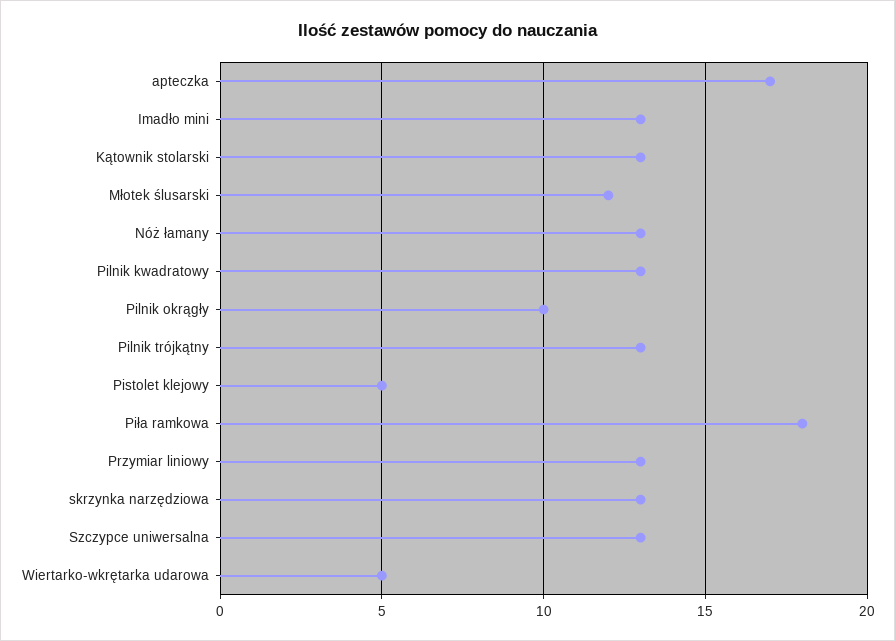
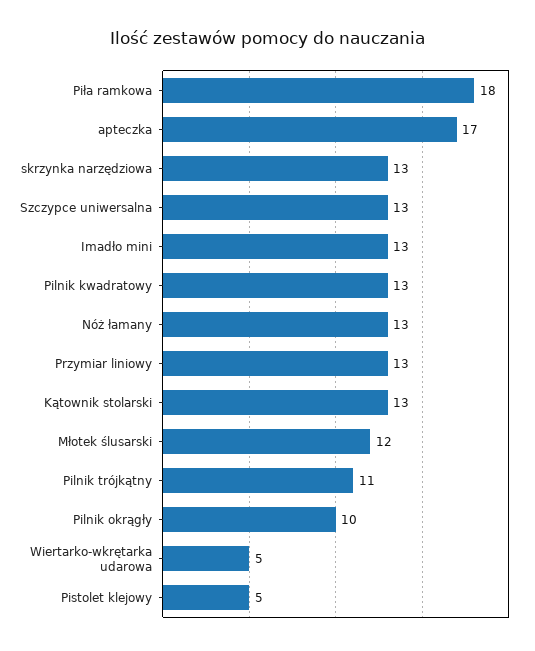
  {
    "apteczka": 17,
    "Imadło mini": 13,
    "Kątownik stolarski": 13,
    "Młotek ślusarski": 12,
    "Nóż łamany": 13,
    "Pilnik kwadratowy": 13,
    "Pilnik okrągły": 10,
-   "Pilnik trójkątny": 13,
+   "Pilnik trójkątny": 11,
    "Pistolet klejowy": 5,
    "Piła ramkowa": 18,
    "Przymiar liniowy": 13,
    "skrzynka narzędziowa": 13,
    "Szczypce uniwersalna": 13,
    "Wiertarko-wkrętarka udarowa": 5
  }

